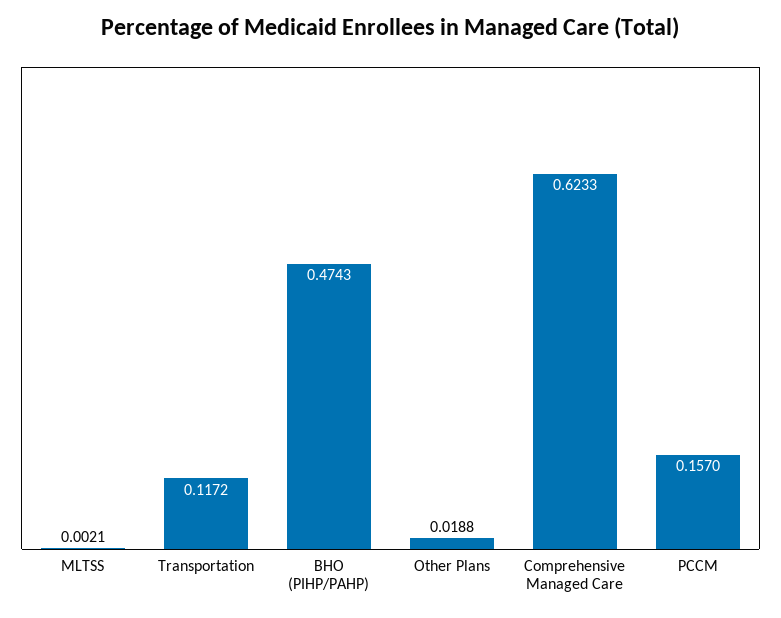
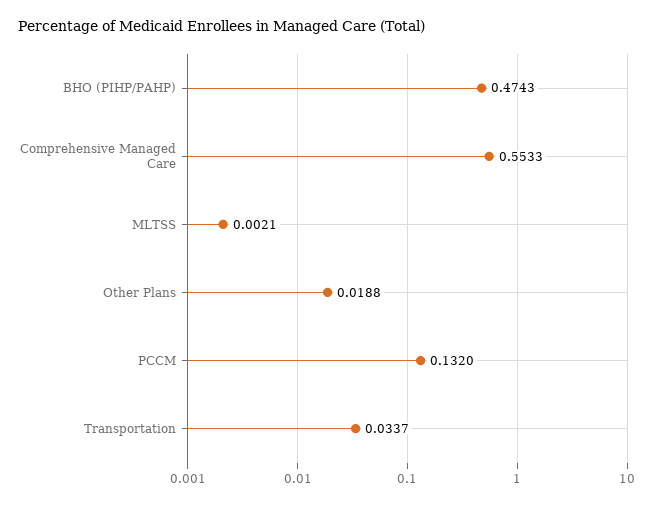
  {
    "MLTSS": 0.0021,
-   "Transportation": 0.1172,
+   "Transportation": 0.0337,
    "BHO (PIHP/PAHP)": 0.4743,
    "Other Plans": 0.0188,
-   "Comprehensive Managed Care": 0.6233,
+   "Comprehensive Managed Care": 0.5533,
-   "PCCM": 0.157
+   "PCCM": 0.132
  }

